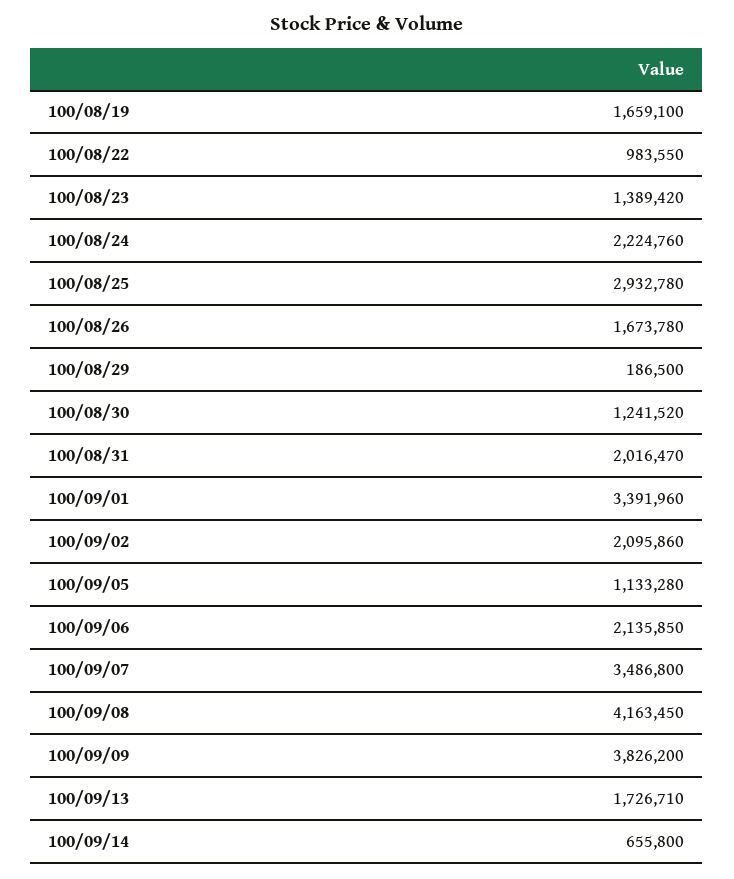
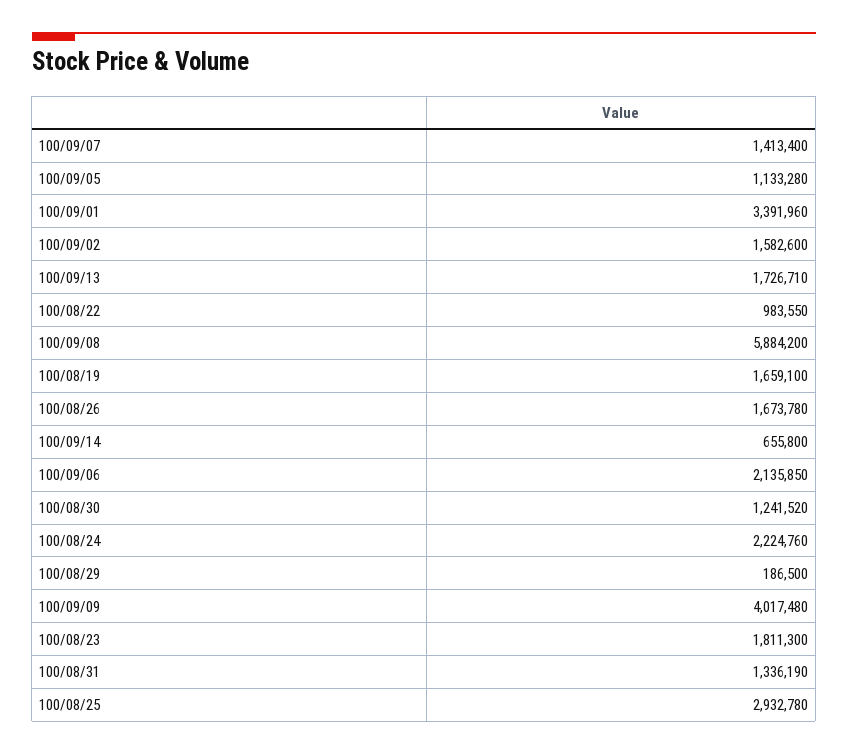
  {
    "100/08/19": 1659100,
    "100/08/22": 983550,
-   "100/08/23": 1389420,
+   "100/08/23": 1811300,
    "100/08/24": 2224760,
    "100/08/25": 2932780,
    "100/08/26": 1673780,
    "100/08/29": 186500,
    "100/08/30": 1241520,
-   "100/08/31": 2016470,
+   "100/08/31": 1336190,
    "100/09/01": 3391960,
-   "100/09/02": 2095860,
+   "100/09/02": 1582600,
    "100/09/05": 1133280,
    "100/09/06": 2135850,
-   "100/09/07": 3486800,
+   "100/09/07": 1413400,
-   "100/09/08": 4163450,
+   "100/09/08": 5884200,
-   "100/09/09": 3826200,
+   "100/09/09": 4017480,
    "100/09/13": 1726710,
    "100/09/14": 655800
  }

